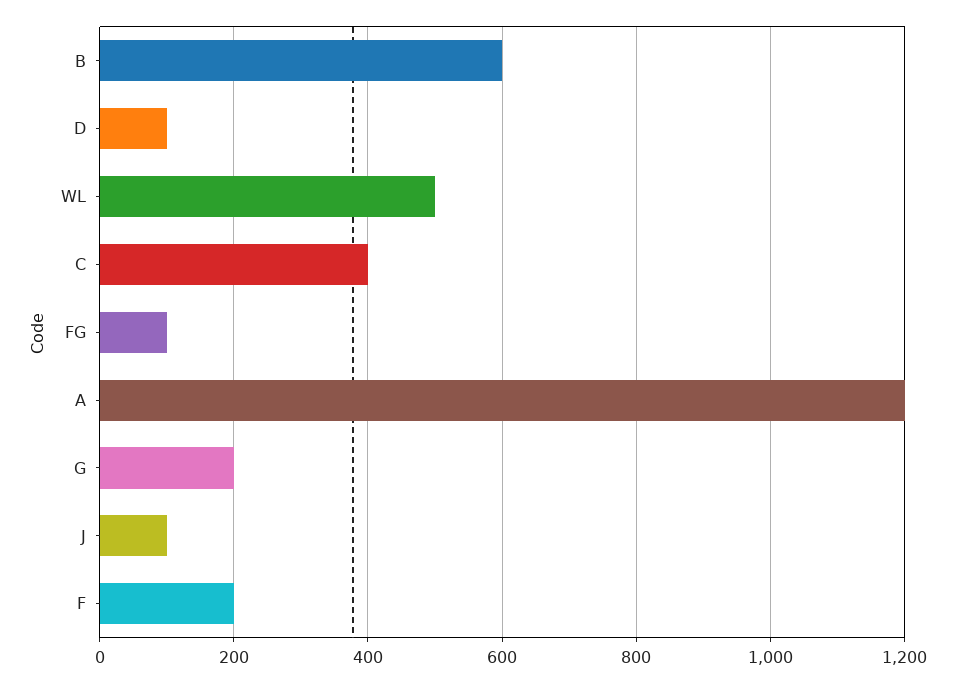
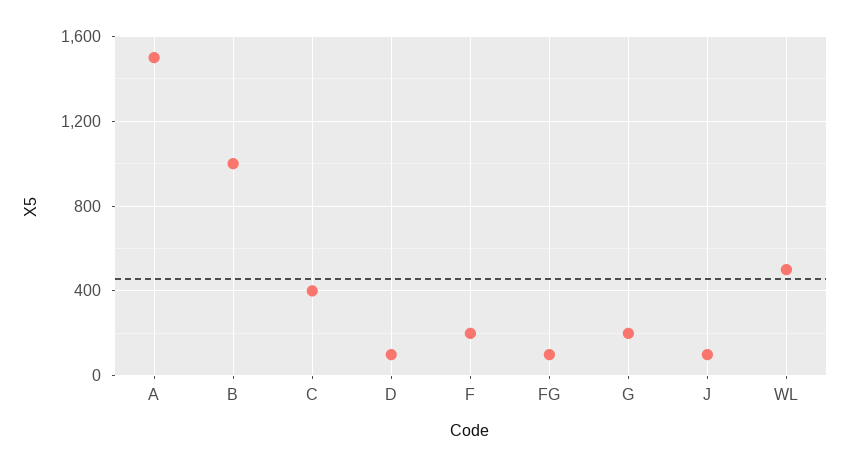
  {
-   "B": 600,
+   "B": 1000,
    "D": 100,
    "WL": 500,
    "C": 400,
    "FG": 100,
-   "A": 1200,
+   "A": 1500,
    "G": 200,
    "J": 100,
    "F": 200
  }

